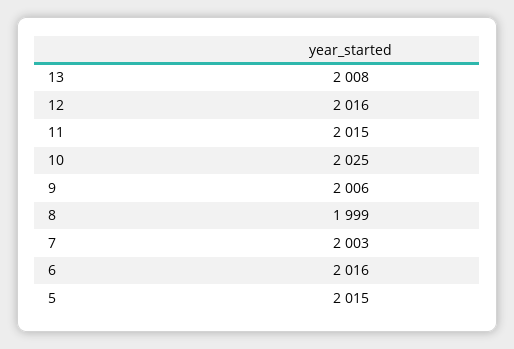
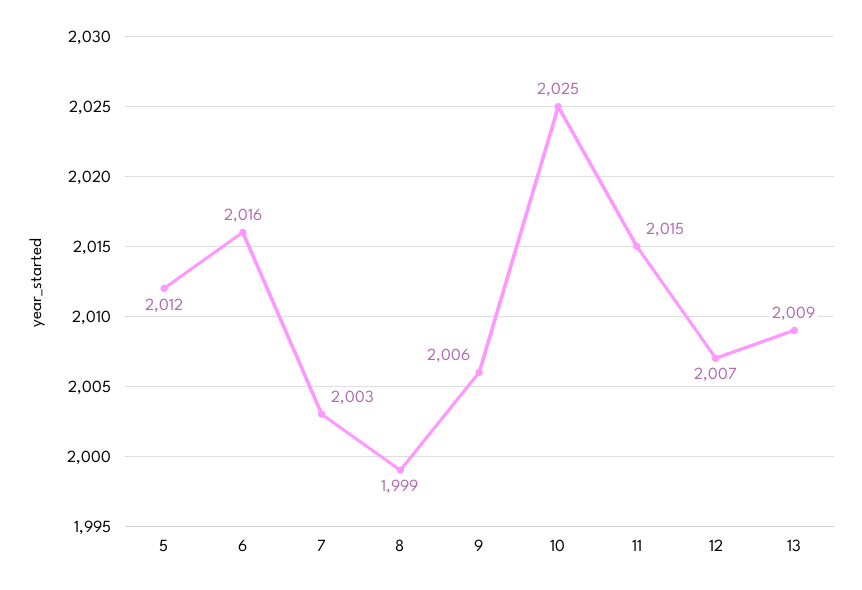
  {
-   "13": 2008,
+   "13": 2009,
-   "12": 2016,
+   "12": 2007,
    "11": 2015,
    "10": 2025,
    "9": 2006,
    "8": 1999,
    "7": 2003,
    "6": 2016,
-   "5": 2015
+   "5": 2012
  }

